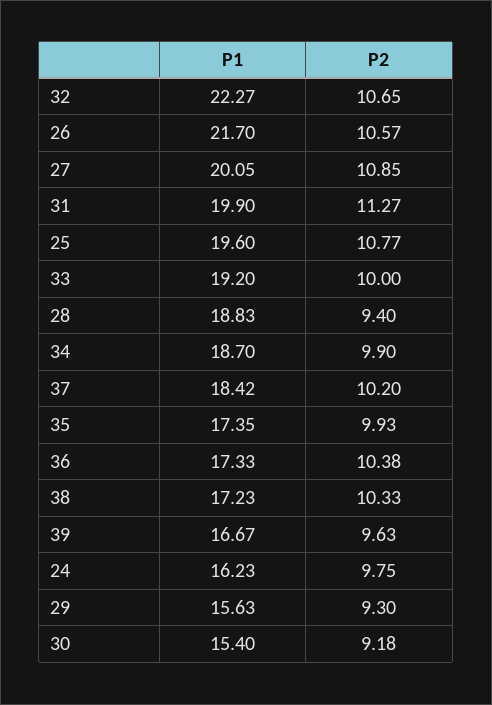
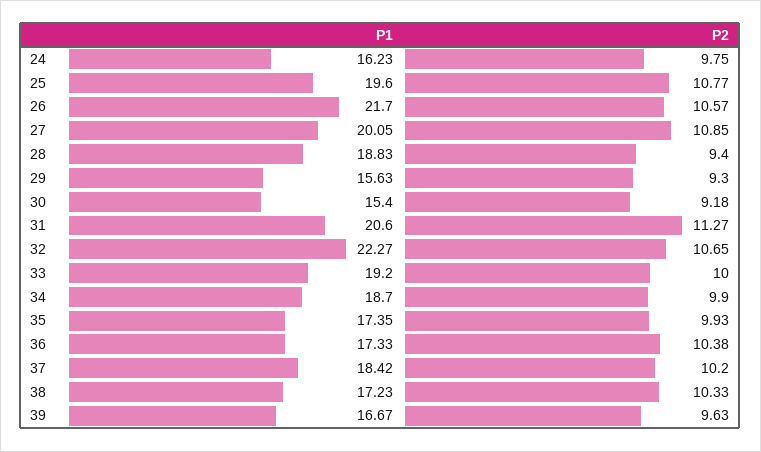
  {
    "P1": {
      "32": 22.27,
      "26": 21.7,
      "27": 20.05,
-     "31": 19.9,
+     "31": 20.6,
      "25": 19.6,
      "33": 19.2,
      "28": 18.83,
      "34": 18.7,
      "37": 18.42,
      "35": 17.35,
      "36": 17.33,
      "38": 17.23,
      "39": 16.67,
      "24": 16.23,
      "29": 15.63,
      "30": 15.4
    },
    "P2": {
      "32": 10.65,
      "26": 10.57,
      "27": 10.85,
      "31": 11.27,
      "25": 10.77,
      "33": 10,
      "28": 9.4,
      "34": 9.9,
      "37": 10.2,
      "35": 9.93,
      "36": 10.38,
      "38": 10.33,
      "39": 9.63,
      "24": 9.75,
      "29": 9.3,
      "30": 9.18
    }
  }

